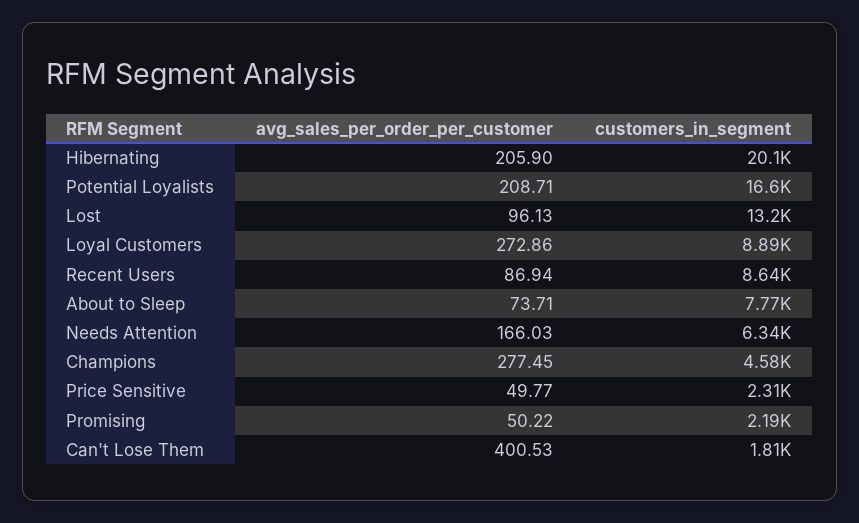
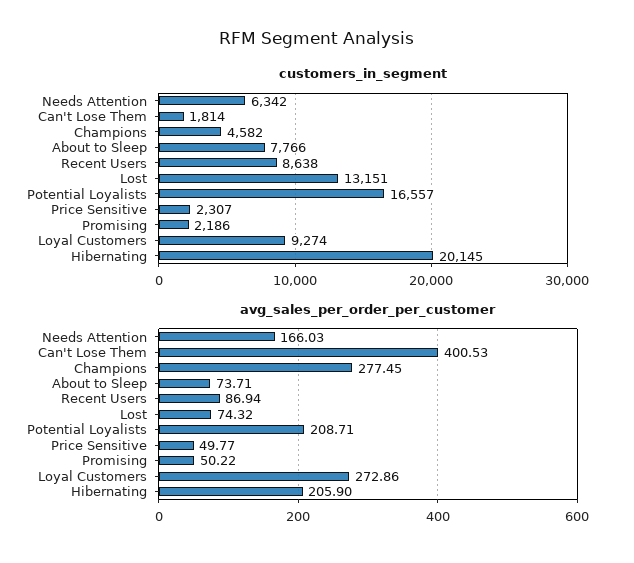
  {
    "avg_sales_per_order_per_customer": {
      "Hibernating": 205.9,
      "Potential Loyalists": 208.71,
-     "Lost": 96.13,
+     "Lost": 74.32,
      "Loyal Customers": 272.86,
      "Recent Users": 86.94,
      "About to Sleep": 73.71,
      "Needs Attention": 166.03,
      "Champions": 277.45,
      "Price Sensitive": 49.77,
      "Promising": 50.22,
      "Can't Lose Them": 400.53
    },
    "customers_in_segment": {
      "Hibernating": 20145,
      "Potential Loyalists": 16557,
      "Lost": 13151,
-     "Loyal Customers": 8890,
+     "Loyal Customers": 9274,
      "Recent Users": 8638,
      "About to Sleep": 7766,
      "Needs Attention": 6342,
      "Champions": 4582,
      "Price Sensitive": 2307,
      "Promising": 2186,
      "Can't Lose Them": 1814
    }
  }

